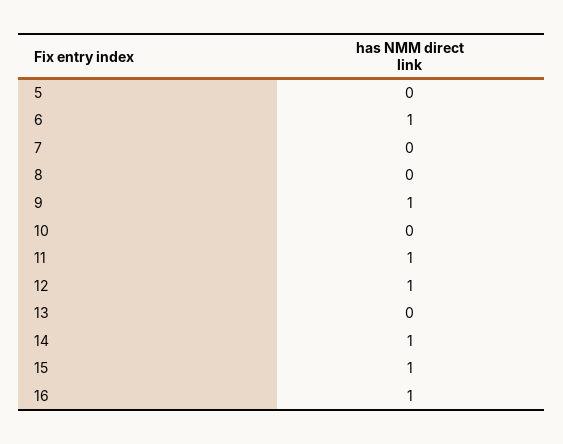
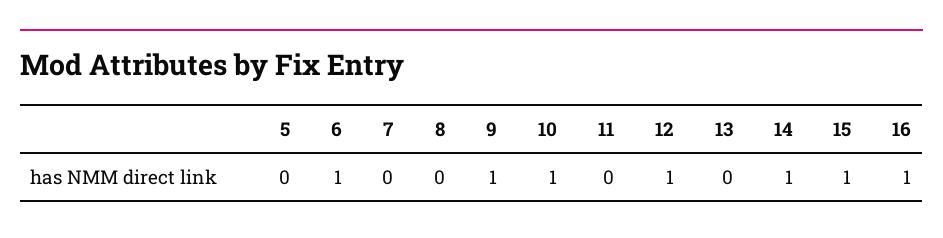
  {
    "5": 0,
    "6": 1,
    "7": 0,
    "8": 0,
    "9": 1,
-   "10": 0,
+   "10": 1,
-   "11": 1,
+   "11": 0,
    "12": 1,
    "13": 0,
    "14": 1,
    "15": 1,
    "16": 1
  }

